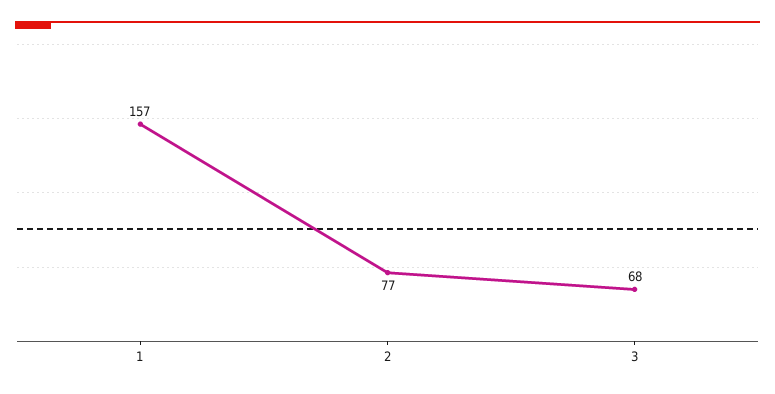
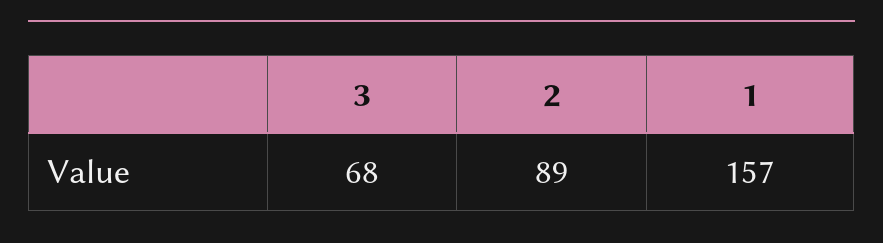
  {
    "1": 157,
-   "2": 77,
+   "2": 89,
    "3": 68
  }

